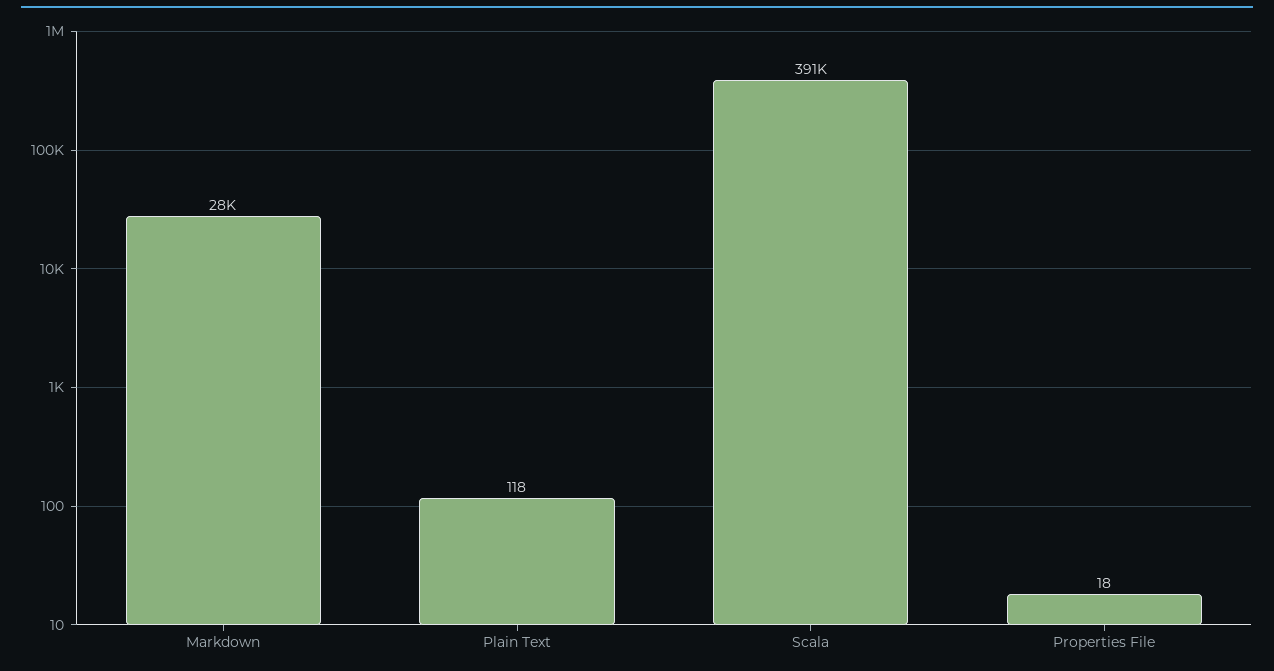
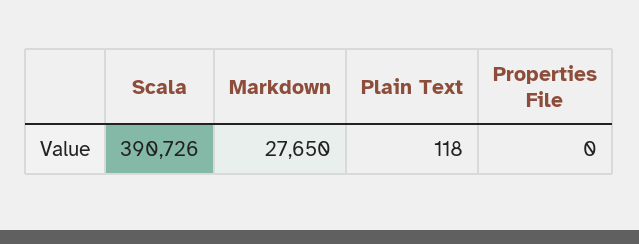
  {
    "Markdown": 27650,
    "Plain Text": 118,
    "Scala": 390726,
-   "Properties File": 18
+   "Properties File": 0
  }

